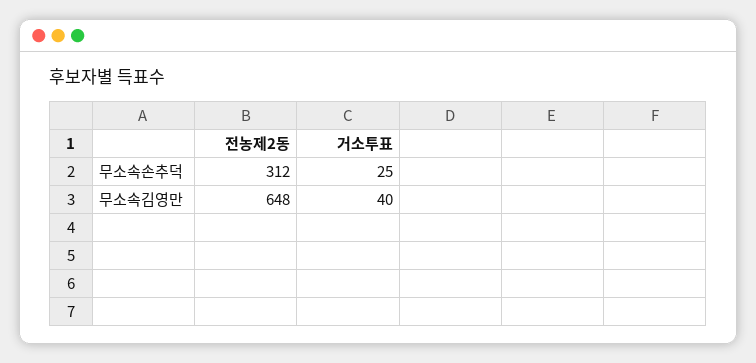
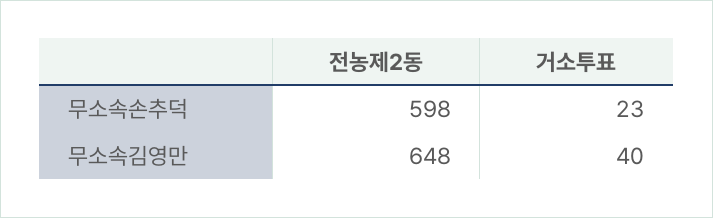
  {
    "전농제2동": {
-     "무소속손추덕": 312,
+     "무소속손추덕": 598,
      "무소속김영만": 648
    },
    "거소투표": {
-     "무소속손추덕": 25,
+     "무소속손추덕": 23,
      "무소속김영만": 40
    }
  }

